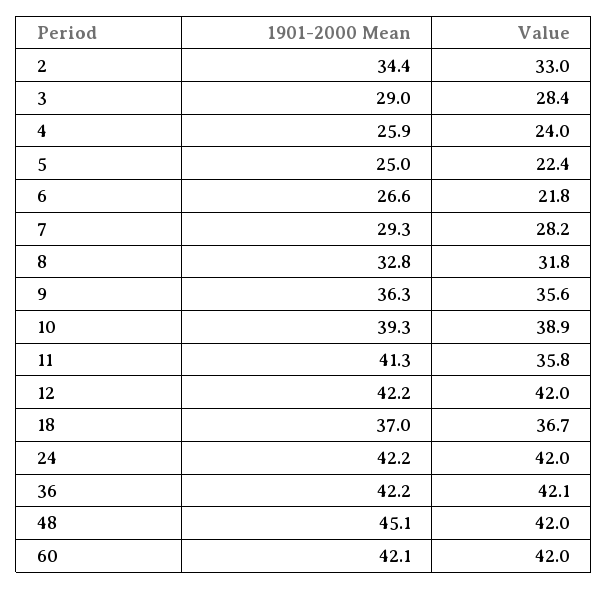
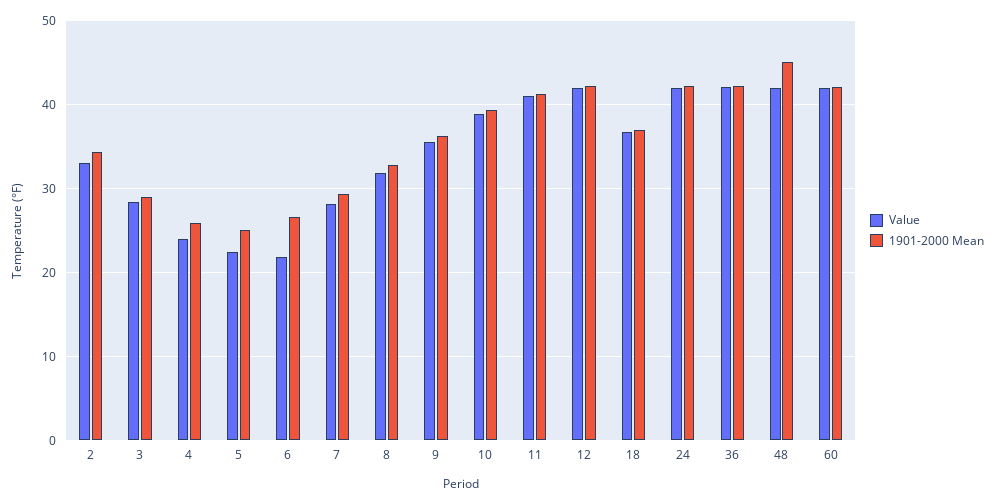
  {
    "1901-2000 Mean": {
      "2": 34.4,
      "3": 29,
      "4": 25.9,
      "5": 25,
      "6": 26.6,
      "7": 29.3,
      "8": 32.8,
      "9": 36.3,
      "10": 39.3,
      "11": 41.3,
      "12": 42.2,
      "18": 37,
      "24": 42.2,
      "36": 42.2,
      "48": 45.1,
      "60": 42.1
    },
    "Value": {
      "2": 33,
      "3": 28.4,
      "4": 24,
      "5": 22.4,
      "6": 21.8,
      "7": 28.2,
      "8": 31.8,
      "9": 35.6,
      "10": 38.9,
-     "11": 35.8,
+     "11": 41,
      "12": 42,
      "18": 36.7,
      "24": 42,
      "36": 42.1,
      "48": 42,
      "60": 42
    }
  }

